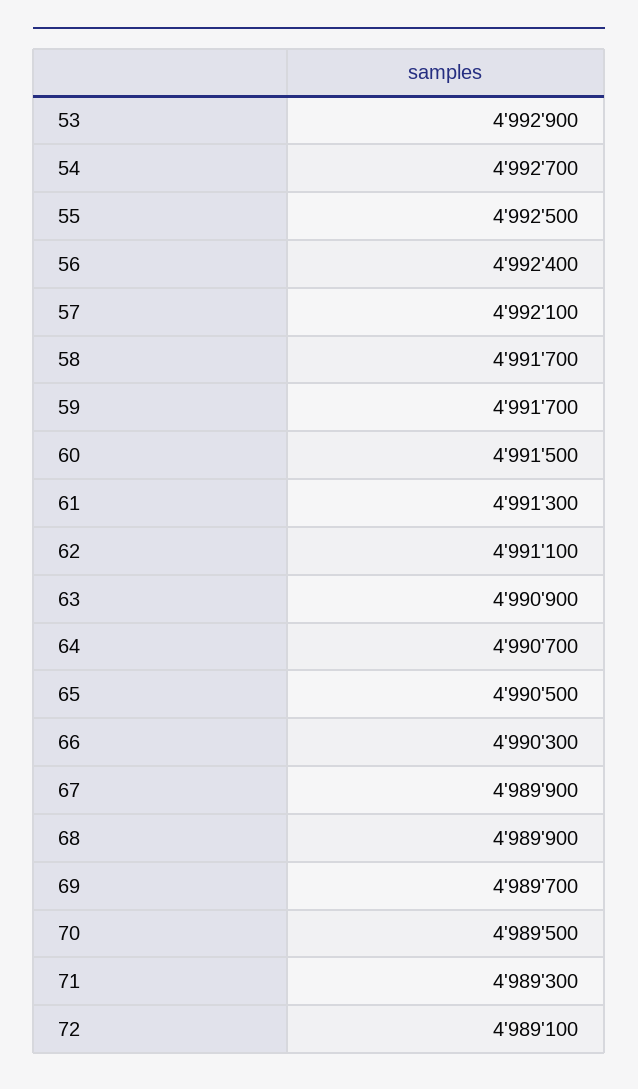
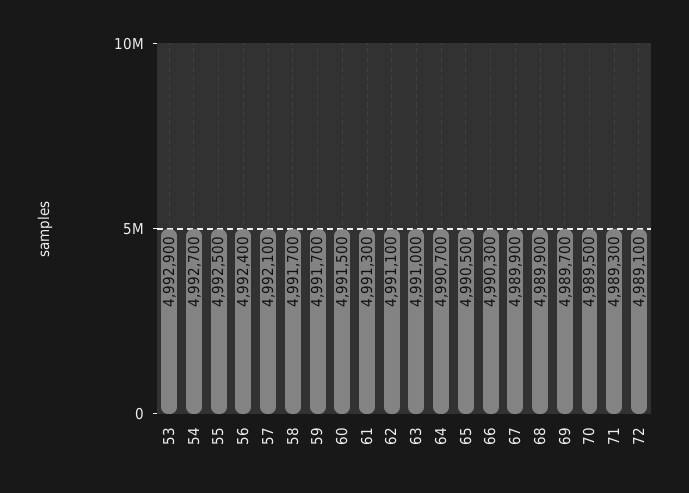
  {
    "53": 4992900,
    "54": 4992700,
    "55": 4992500,
    "56": 4992400,
    "57": 4992100,
    "58": 4991700,
    "59": 4991700,
    "60": 4991500,
    "61": 4991300,
    "62": 4991100,
-   "63": 4990900,
+   "63": 4991000,
    "64": 4990700,
    "65": 4990500,
    "66": 4990300,
    "67": 4989900,
    "68": 4989900,
    "69": 4989700,
    "70": 4989500,
    "71": 4989300,
    "72": 4989100
  }

